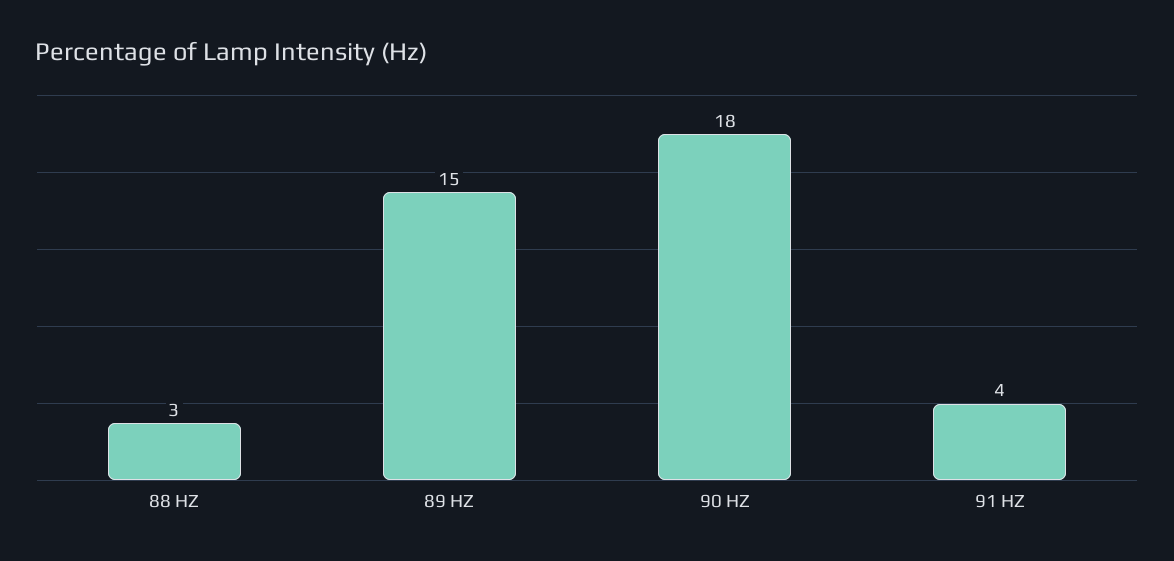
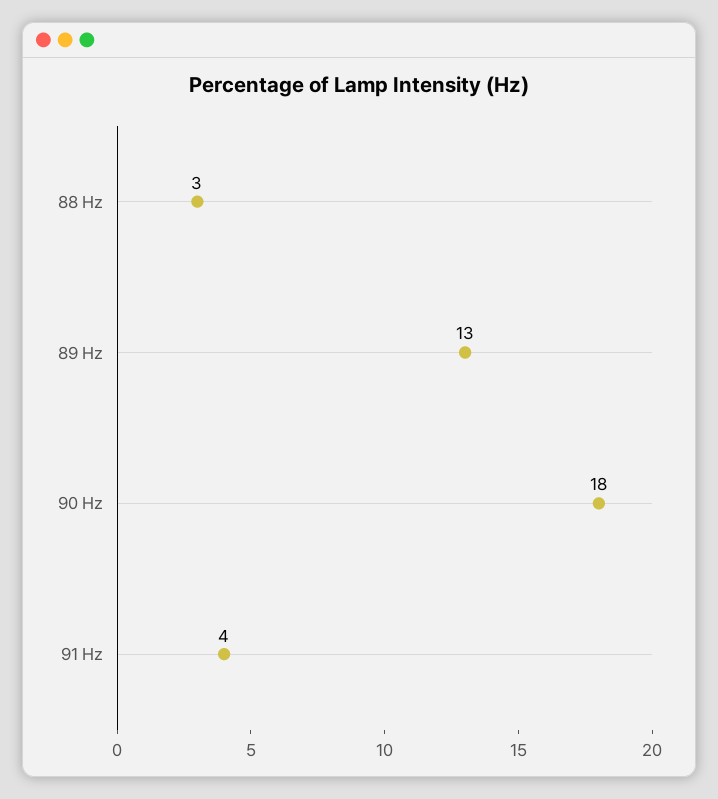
  {
    "88 HZ": 3,
-   "89 HZ": 15,
+   "89 HZ": 13,
    "90 HZ": 18,
    "91 HZ": 4
  }

